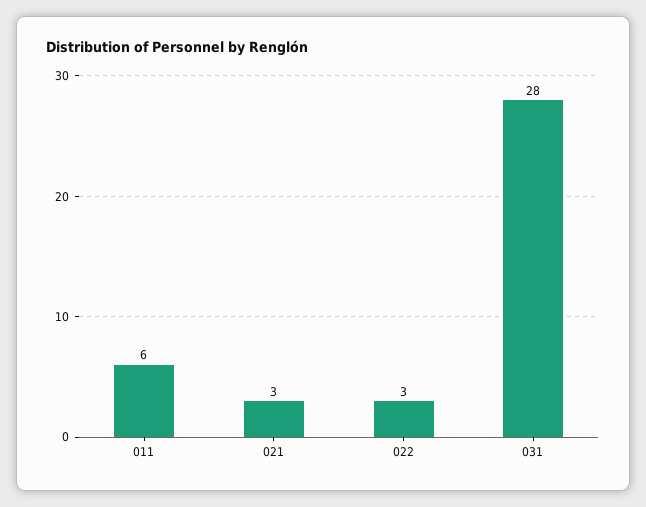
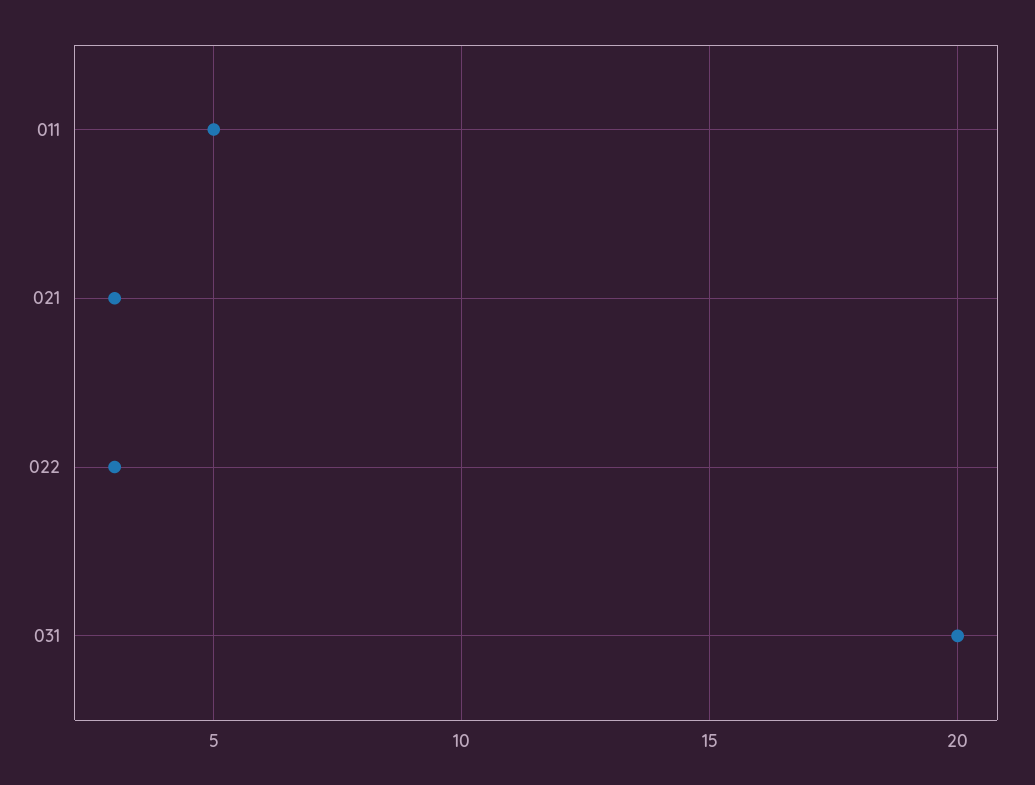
  {
-   "011": 6,
+   "011": 5,
    "021": 3,
    "022": 3,
-   "031": 28
+   "031": 20
  }

